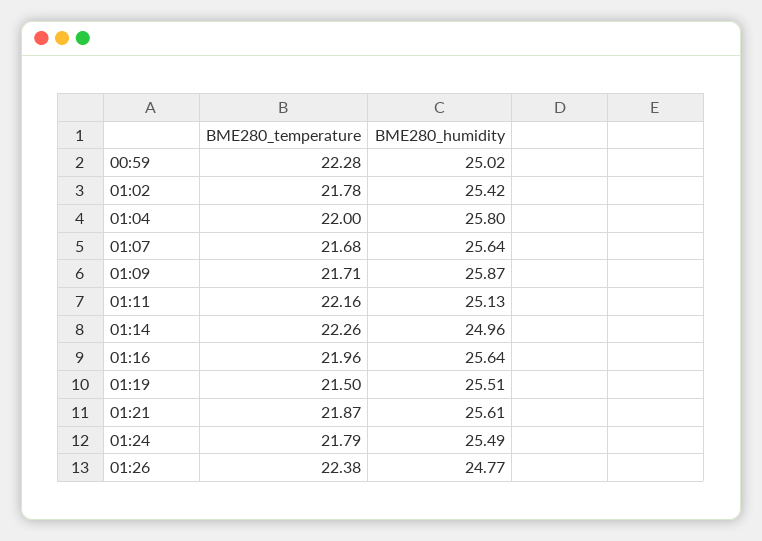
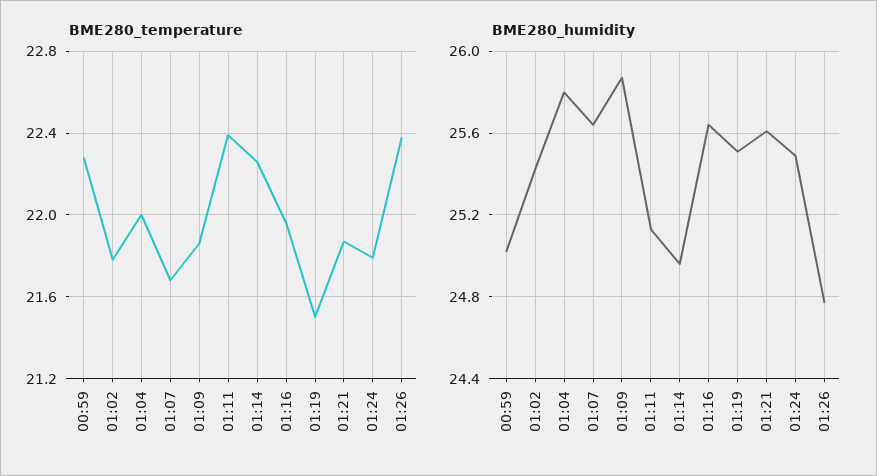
  {
    "BME280_temperature": {
      "00:59": 22.28,
      "01:02": 21.78,
      "01:04": 22,
      "01:07": 21.68,
-     "01:09": 21.71,
+     "01:09": 21.85,
-     "01:11": 22.16,
+     "01:11": 22.4,
      "01:14": 22.26,
      "01:16": 21.96,
      "01:19": 21.5,
      "01:21": 21.87,
      "01:24": 21.79,
      "01:26": 22.38
    },
    "BME280_humidity": {
      "00:59": 25.02,
      "01:02": 25.42,
      "01:04": 25.8,
      "01:07": 25.64,
      "01:09": 25.87,
      "01:11": 25.13,
      "01:14": 24.96,
      "01:16": 25.64,
      "01:19": 25.51,
      "01:21": 25.61,
      "01:24": 25.49,
      "01:26": 24.77
    }
  }

